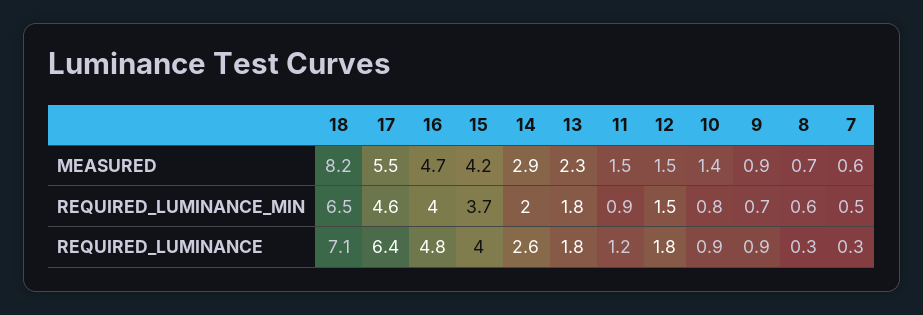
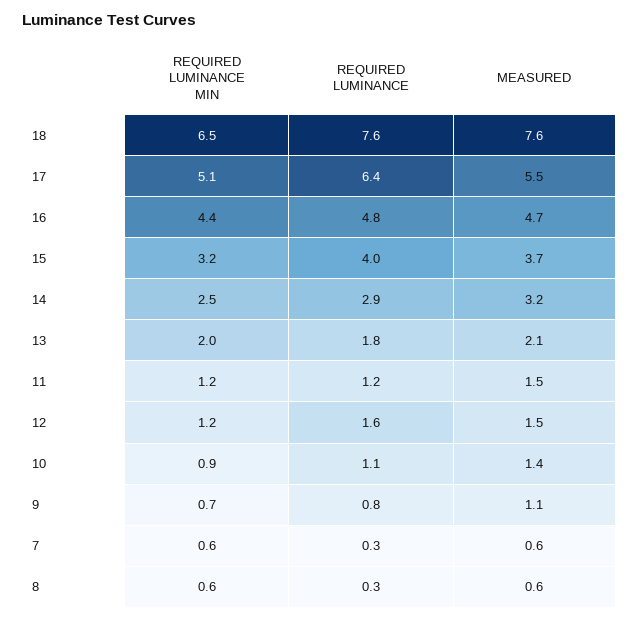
  {
    "18": {
-     "MEASURED": 8.2,
+     "MEASURED": 7.6,
      "REQUIRED_LUMINANCE_MIN": 6.5,
-     "REQUIRED_LUMINANCE": 7.1
+     "REQUIRED_LUMINANCE": 7.6
    },
    "17": {
      "MEASURED": 5.5,
-     "REQUIRED_LUMINANCE_MIN": 4.6,
+     "REQUIRED_LUMINANCE_MIN": 5.1,
      "REQUIRED_LUMINANCE": 6.4
    },
    "16": {
      "MEASURED": 4.7,
-     "REQUIRED_LUMINANCE_MIN": 4,
+     "REQUIRED_LUMINANCE_MIN": 4.4,
      "REQUIRED_LUMINANCE": 4.8
    },
    "15": {
-     "MEASURED": 4.2,
+     "MEASURED": 3.7,
-     "REQUIRED_LUMINANCE_MIN": 3.7,
+     "REQUIRED_LUMINANCE_MIN": 3.2,
      "REQUIRED_LUMINANCE": 4
    },
    "14": {
-     "MEASURED": 2.9,
+     "MEASURED": 3.2,
-     "REQUIRED_LUMINANCE_MIN": 2,
+     "REQUIRED_LUMINANCE_MIN": 2.5,
-     "REQUIRED_LUMINANCE": 2.6
+     "REQUIRED_LUMINANCE": 2.9
    },
    "13": {
-     "MEASURED": 2.3,
+     "MEASURED": 2.1,
-     "REQUIRED_LUMINANCE_MIN": 1.8,
+     "REQUIRED_LUMINANCE_MIN": 2,
      "REQUIRED_LUMINANCE": 1.8
    },
    "11": {
      "MEASURED": 1.5,
-     "REQUIRED_LUMINANCE_MIN": 0.9,
+     "REQUIRED_LUMINANCE_MIN": 1.2,
      "REQUIRED_LUMINANCE": 1.2
    },
    "12": {
      "MEASURED": 1.5,
-     "REQUIRED_LUMINANCE_MIN": 1.5,
+     "REQUIRED_LUMINANCE_MIN": 1.2,
-     "REQUIRED_LUMINANCE": 1.8
+     "REQUIRED_LUMINANCE": 1.6
    },
    "10": {
      "MEASURED": 1.4,
-     "REQUIRED_LUMINANCE_MIN": 0.8,
+     "REQUIRED_LUMINANCE_MIN": 0.9,
-     "REQUIRED_LUMINANCE": 0.9
+     "REQUIRED_LUMINANCE": 1.1
    },
    "9": {
-     "MEASURED": 0.9,
+     "MEASURED": 1.1,
      "REQUIRED_LUMINANCE_MIN": 0.7,
-     "REQUIRED_LUMINANCE": 0.9
+     "REQUIRED_LUMINANCE": 0.8
    },
    "8": {
-     "MEASURED": 0.7,
+     "MEASURED": 0.6,
      "REQUIRED_LUMINANCE_MIN": 0.6,
      "REQUIRED_LUMINANCE": 0.3
    },
    "7": {
      "MEASURED": 0.6,
-     "REQUIRED_LUMINANCE_MIN": 0.5,
+     "REQUIRED_LUMINANCE_MIN": 0.6,
      "REQUIRED_LUMINANCE": 0.3
    }
  }

